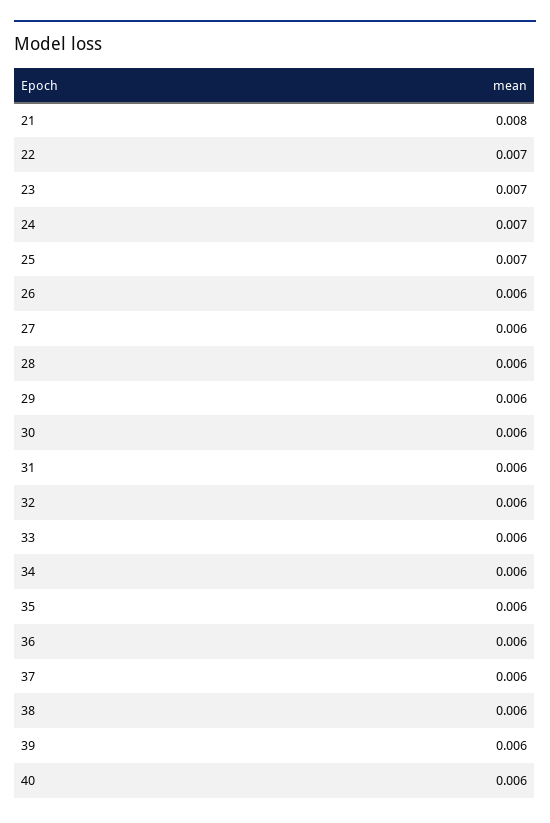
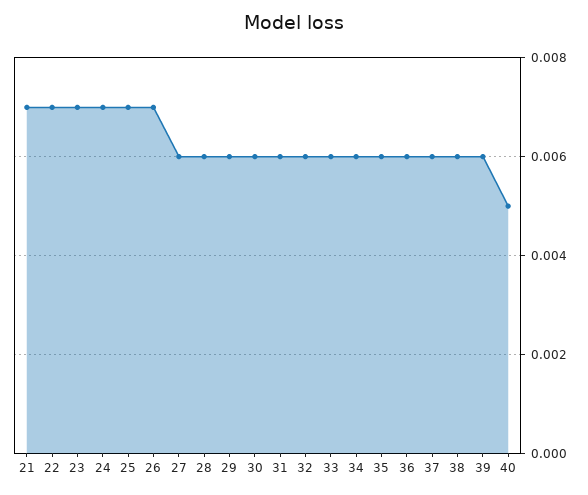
  {
-   "21": 0.008,
+   "21": 0.007,
    "22": 0.007,
    "23": 0.007,
    "24": 0.007,
    "25": 0.007,
-   "26": 0.006,
+   "26": 0.007,
    "27": 0.006,
    "28": 0.006,
    "29": 0.006,
    "30": 0.006,
    "31": 0.006,
    "32": 0.006,
    "33": 0.006,
    "34": 0.006,
    "35": 0.006,
    "36": 0.006,
    "37": 0.006,
    "38": 0.006,
    "39": 0.006,
-   "40": 0.006
+   "40": 0.005
  }

